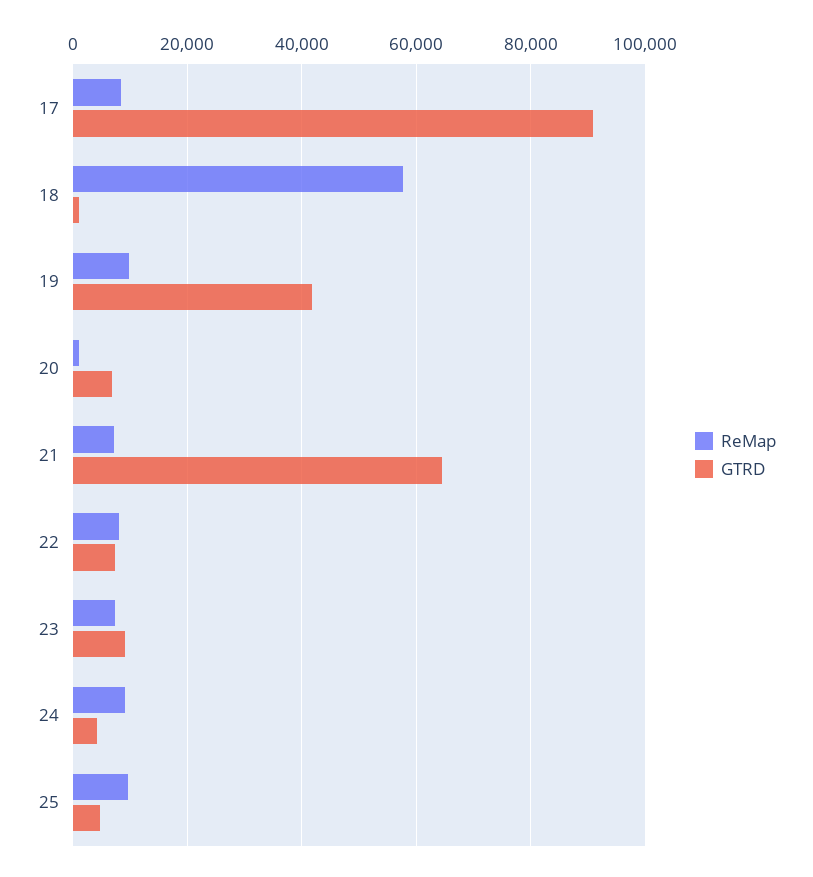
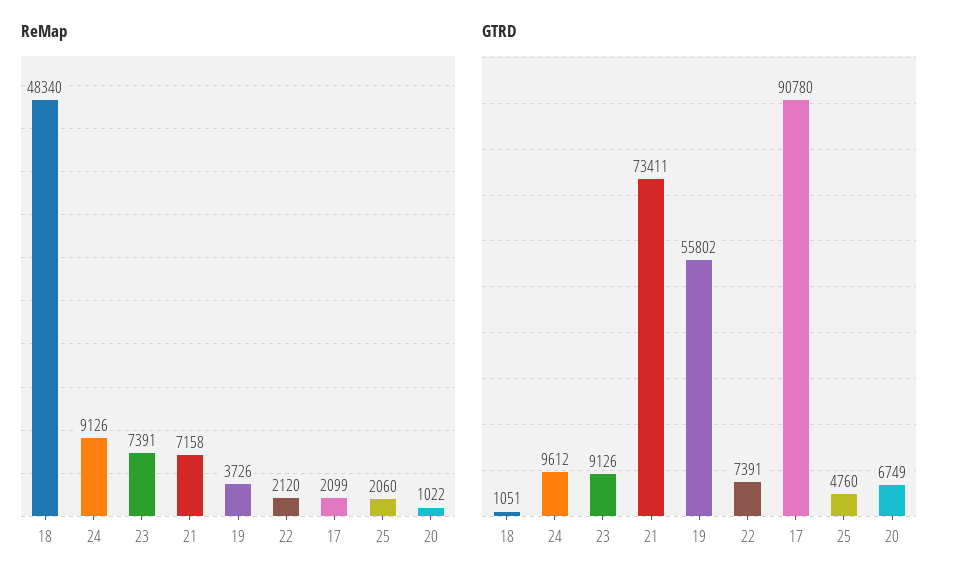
  {
    "ReMap": {
-     "17": 8000,
+     "17": 2099,
-     "18": 58000,
+     "18": 48340,
-     "19": 10000,
+     "19": 3726,
      "20": 1022,
      "21": 7158,
-     "22": 8000,
+     "22": 2120,
      "23": 7391,
      "24": 9126,
-     "25": 10000
+     "25": 2060
    },
    "GTRD": {
      "17": 90780,
      "18": 1051,
-     "19": 42000,
+     "19": 55802,
      "20": 6749,
-     "21": 64000,
+     "21": 73411,
      "22": 7391,
      "23": 9126,
-     "24": 4000,
+     "24": 9612,
      "25": 4760
    }
  }

